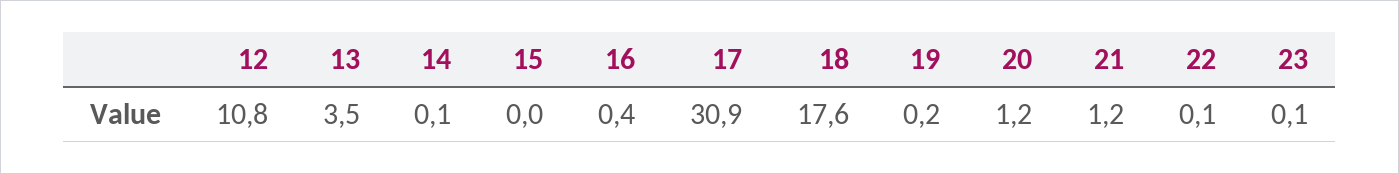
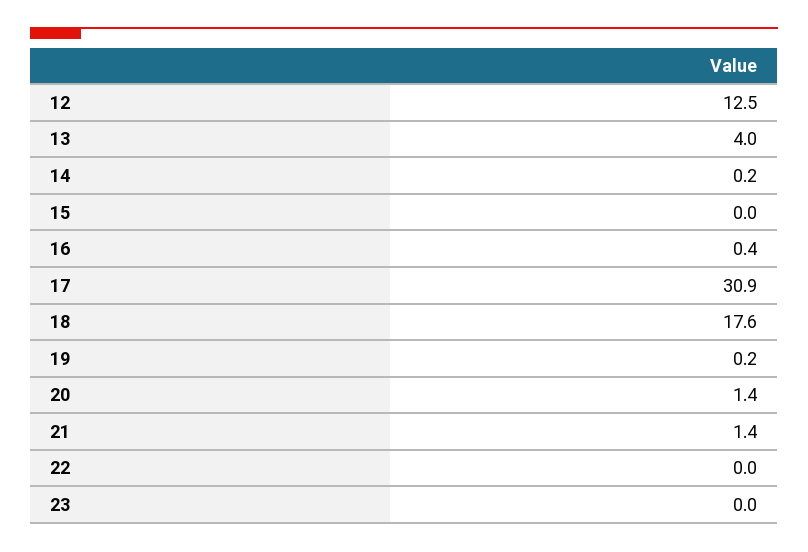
  {
-   "12": 10.8,
+   "12": 12.5,
-   "13": 3.5,
+   "13": 4,
-   "14": 0.1,
+   "14": 0.2,
    "15": 0,
    "16": 0.4,
    "17": 30.9,
    "18": 17.6,
    "19": 0.2,
-   "20": 1.2,
+   "20": 1.4,
-   "21": 1.2,
+   "21": 1.4,
-   "22": 0.1,
+   "22": 0,
-   "23": 0.1
+   "23": 0
  }

